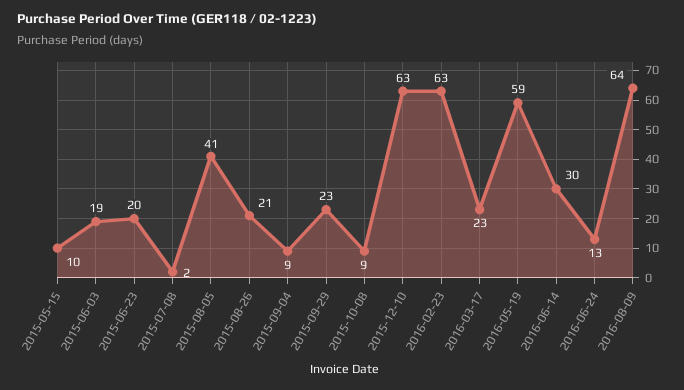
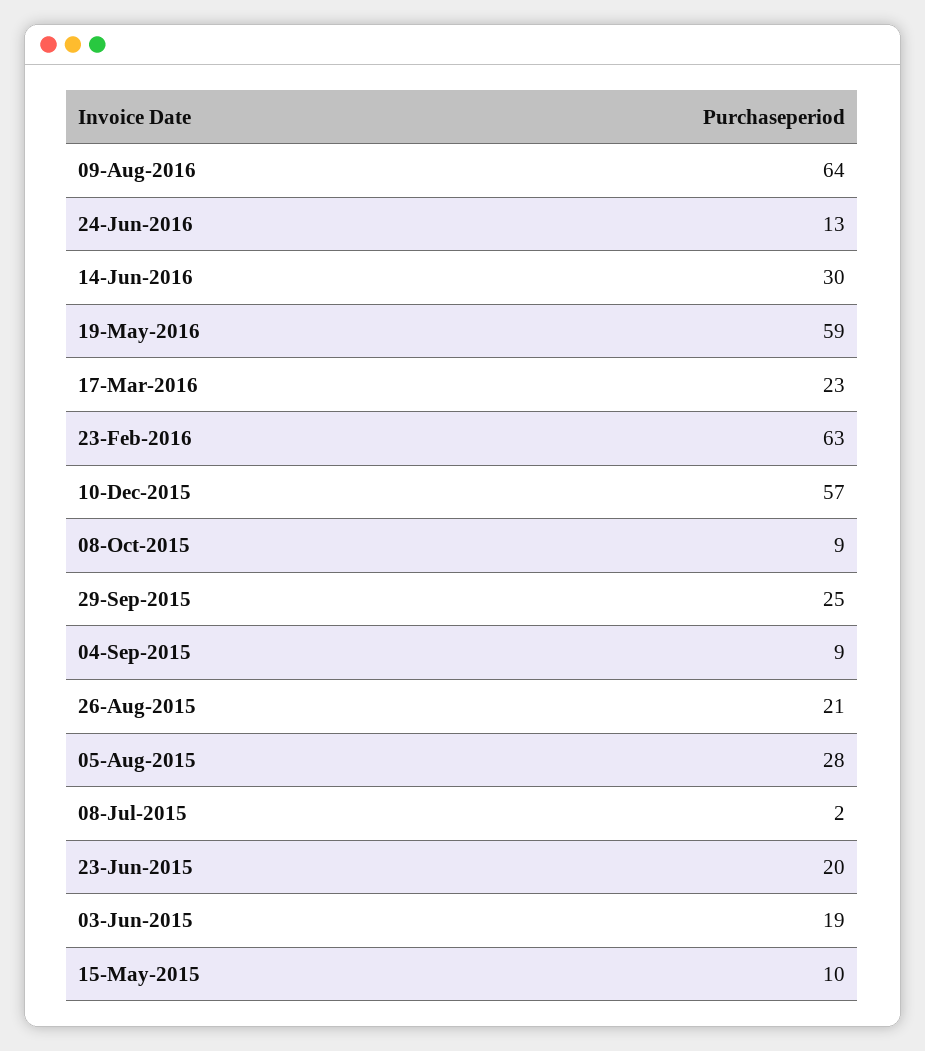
  {
    "2015-05-15": 10,
    "2015-06-03": 19,
    "2015-06-23": 20,
    "2015-07-08": 2,
-   "2015-08-05": 41,
+   "2015-08-05": 28,
    "2015-08-26": 21,
    "2015-09-04": 9,
-   "2015-09-29": 23,
+   "2015-09-29": 25,
    "2015-10-08": 9,
-   "2015-12-10": 63,
+   "2015-12-10": 57,
    "2016-02-23": 63,
    "2016-03-17": 23,
    "2016-05-19": 59,
    "2016-06-14": 30,
    "2016-06-24": 13,
    "2016-08-09": 64
  }

